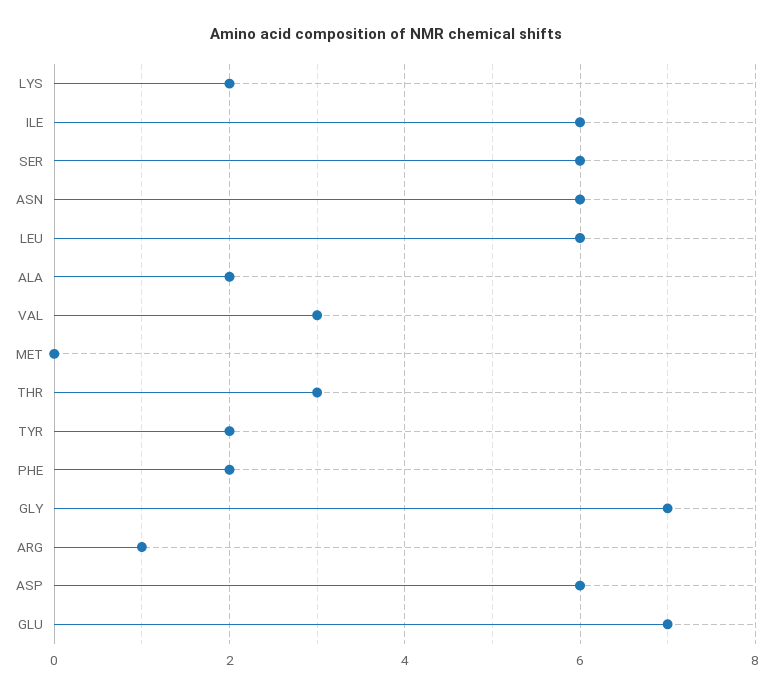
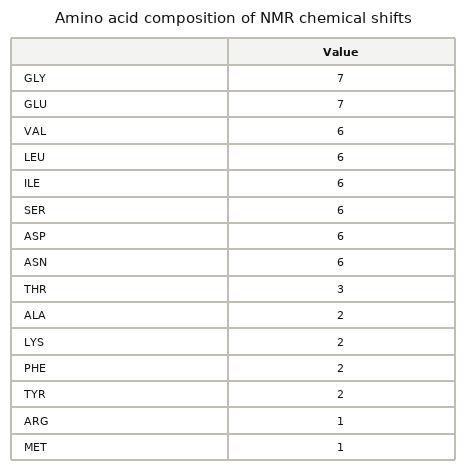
  {
    "LYS": 2,
    "ILE": 6,
    "SER": 6,
    "ASN": 6,
    "LEU": 6,
    "ALA": 2,
-   "VAL": 3,
+   "VAL": 6,
-   "MET": 0,
+   "MET": 1,
    "THR": 3,
    "TYR": 2,
    "PHE": 2,
    "GLY": 7,
    "ARG": 1,
    "ASP": 6,
    "GLU": 7
  }

